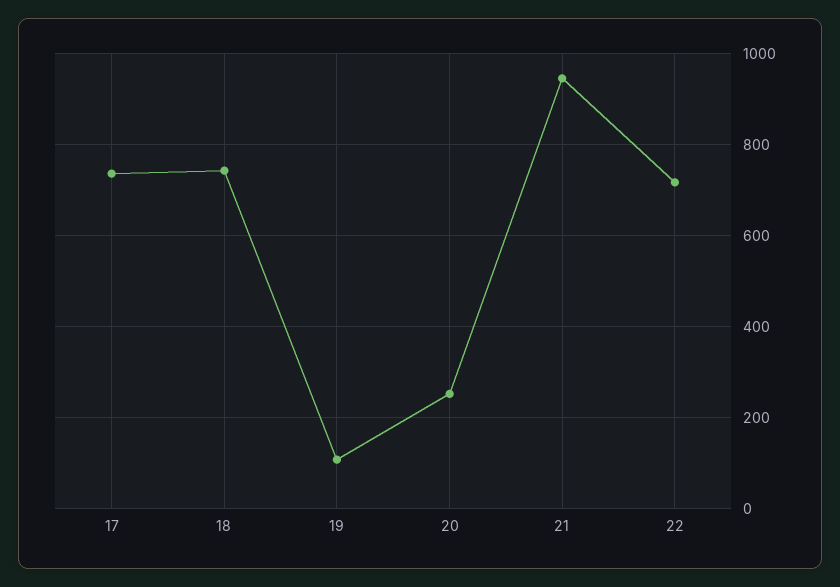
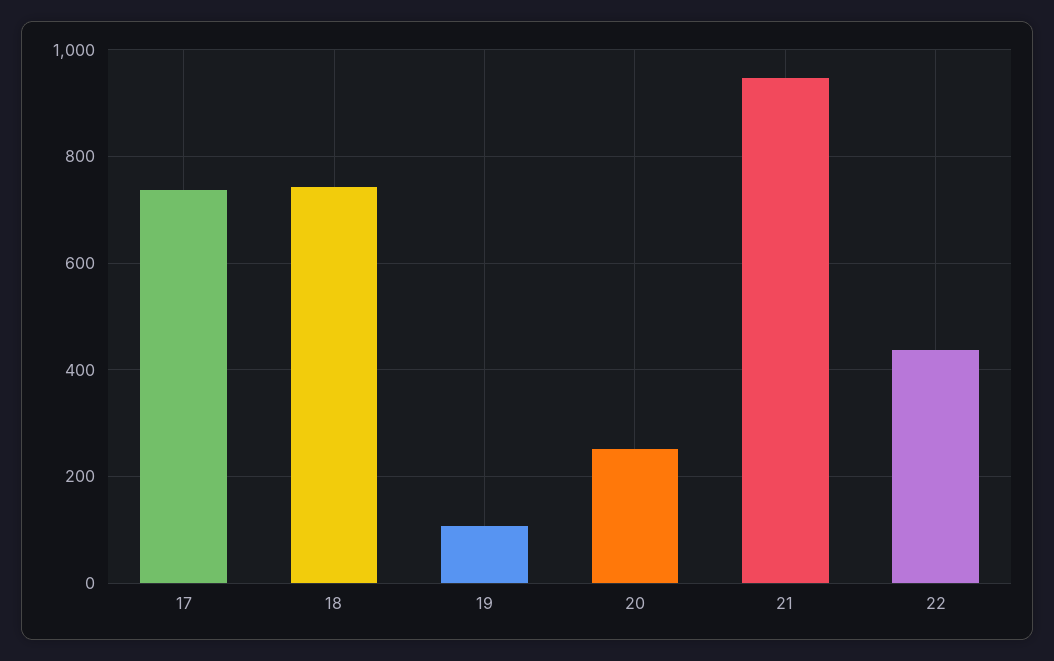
  {
    "17": 740,
    "18": 740,
    "19": 100,
    "20": 260,
    "21": 940,
-   "22": 720
+   "22": 440
  }

